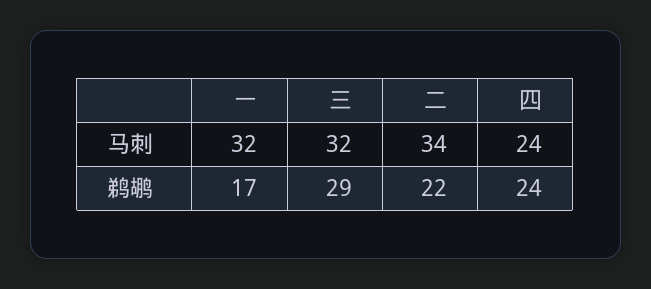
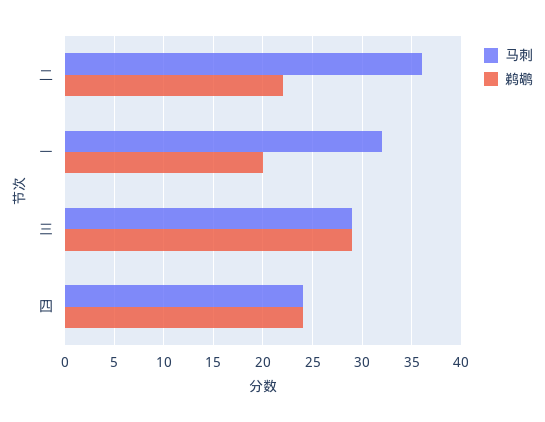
  {
    "马刺": {
      "一": 32,
-     "三": 32,
+     "三": 29,
-     "二": 34,
+     "二": 36,
      "四": 24
    },
    "鹈鹕": {
-     "一": 17,
+     "一": 20,
      "三": 29,
      "二": 22,
      "四": 24
    }
  }

